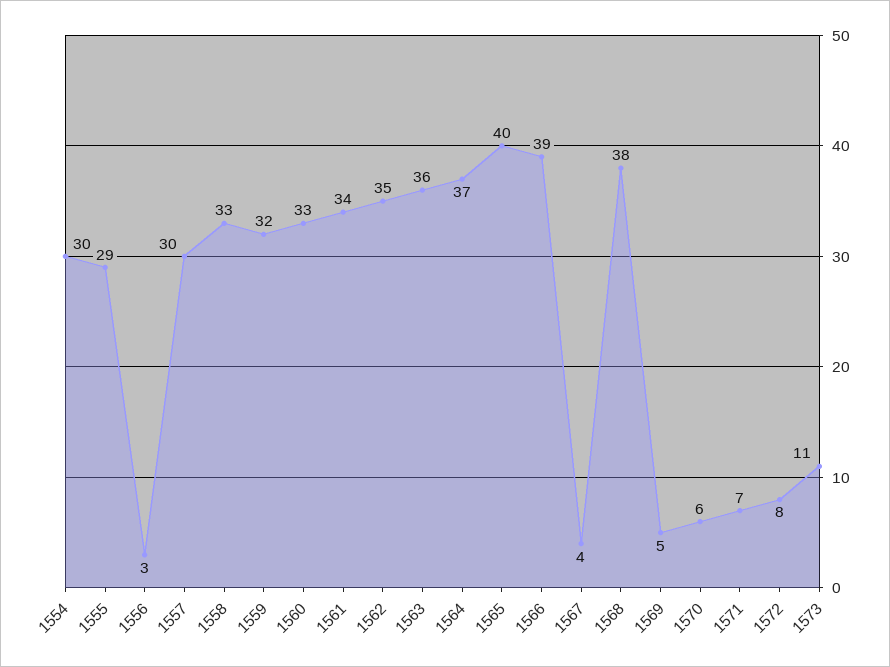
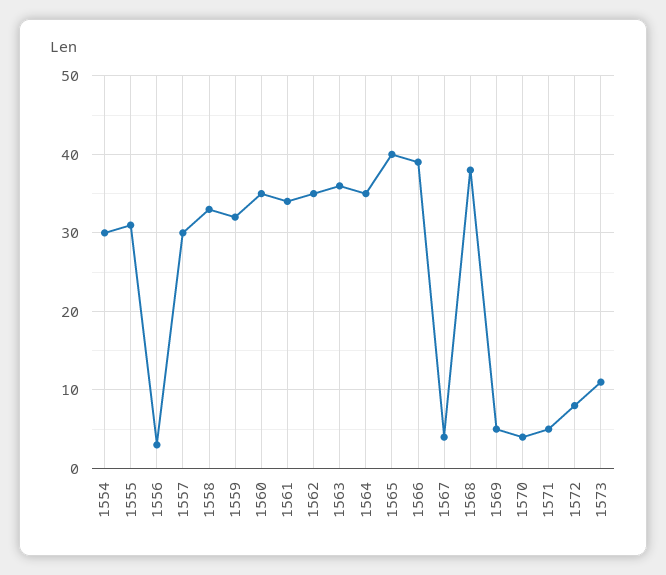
  {
    "1554": 30,
-   "1555": 29,
+   "1555": 31,
    "1556": 3,
    "1557": 30,
    "1558": 33,
    "1559": 32,
-   "1560": 33,
+   "1560": 35,
    "1561": 34,
    "1562": 35,
    "1563": 36,
-   "1564": 37,
+   "1564": 35,
    "1565": 40,
    "1566": 39,
    "1567": 4,
    "1568": 38,
    "1569": 5,
-   "1570": 6,
+   "1570": 4,
-   "1571": 7,
+   "1571": 5,
    "1572": 8,
    "1573": 11
  }

